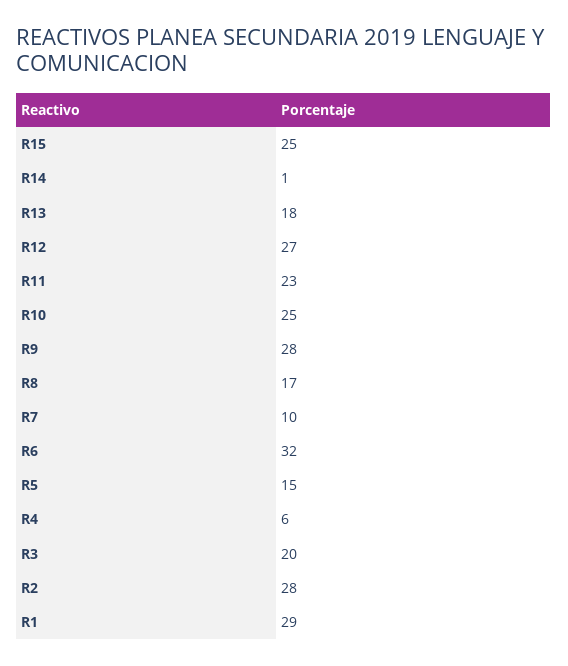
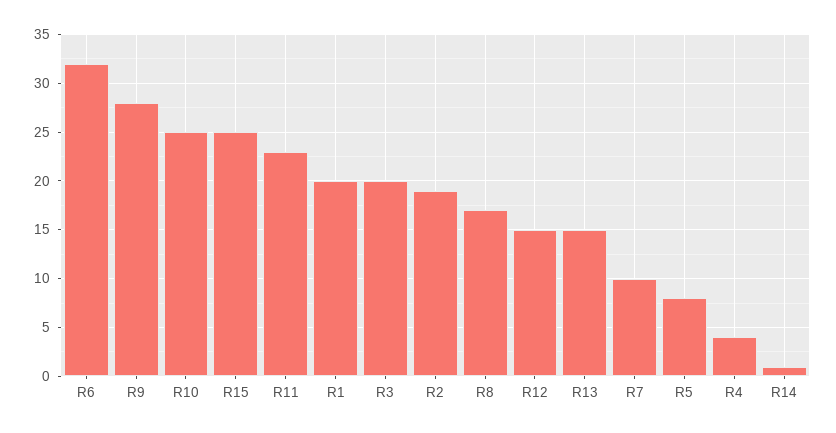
  {
    "R15": 25,
    "R14": 1,
-   "R13": 18,
+   "R13": 15,
-   "R12": 27,
+   "R12": 15,
    "R11": 23,
    "R10": 25,
    "R9": 28,
    "R8": 17,
    "R7": 10,
    "R6": 32,
-   "R5": 15,
+   "R5": 8,
-   "R4": 6,
+   "R4": 4,
    "R3": 20,
-   "R2": 28,
+   "R2": 19,
-   "R1": 29
+   "R1": 20
  }

